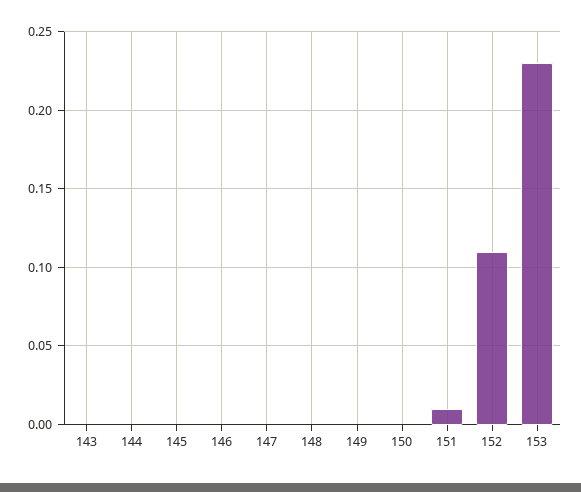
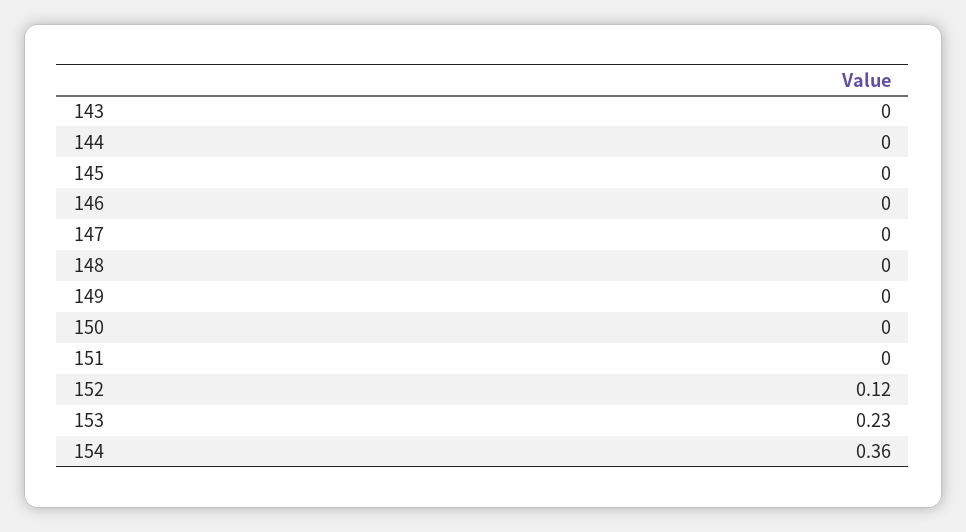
  {
    "143": 0,
    "144": 0,
    "145": 0,
    "146": 0,
    "147": 0,
    "148": 0,
    "149": 0,
    "150": 0,
-   "151": 0.01,
+   "151": 0,
-   "152": 0.11,
+   "152": 0.12,
-   "153": 0.23
+   "153": 0.23,
+   "154": 0.36
  }

